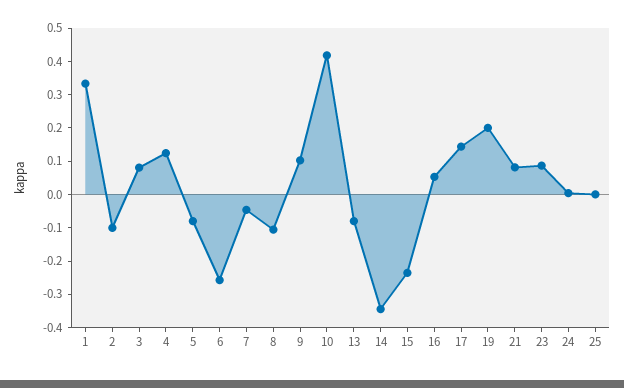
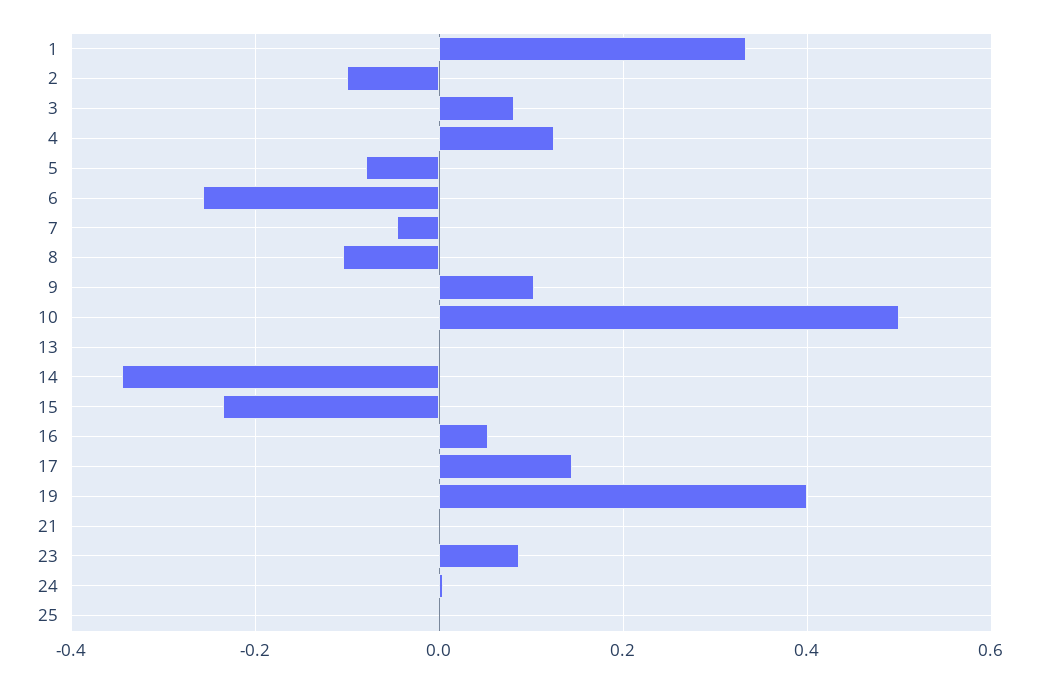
  {
    "1": 0.34,
    "2": -0.1,
    "3": 0.08,
    "4": 0.12,
    "5": -0.08,
    "6": -0.26,
    "7": -0.04,
    "8": -0.1,
    "9": 0.1,
-   "10": 0.425,
+   "10": 0.5,
-   "13": -0.075,
+   "13": 0,
    "14": -0.34,
    "15": -0.24,
    "16": 0.06,
    "17": 0.14,
-   "19": 0.2,
+   "19": 0.4,
-   "21": 0.075,
+   "21": 0,
    "23": 0.08,
    "24": 0,
    "25": 0
  }

